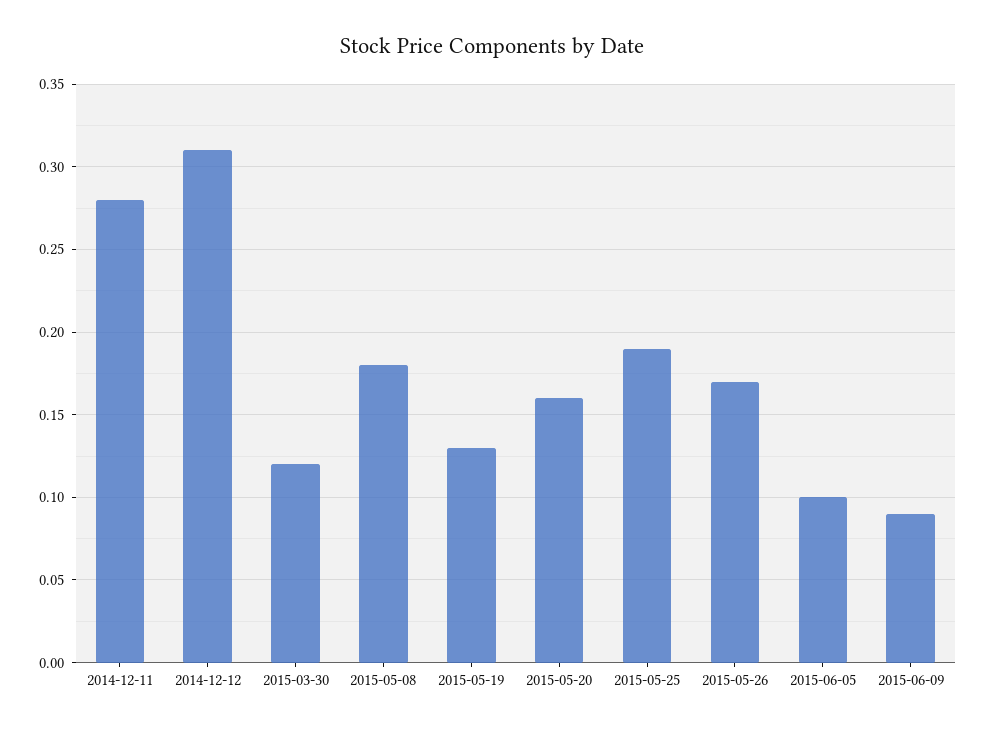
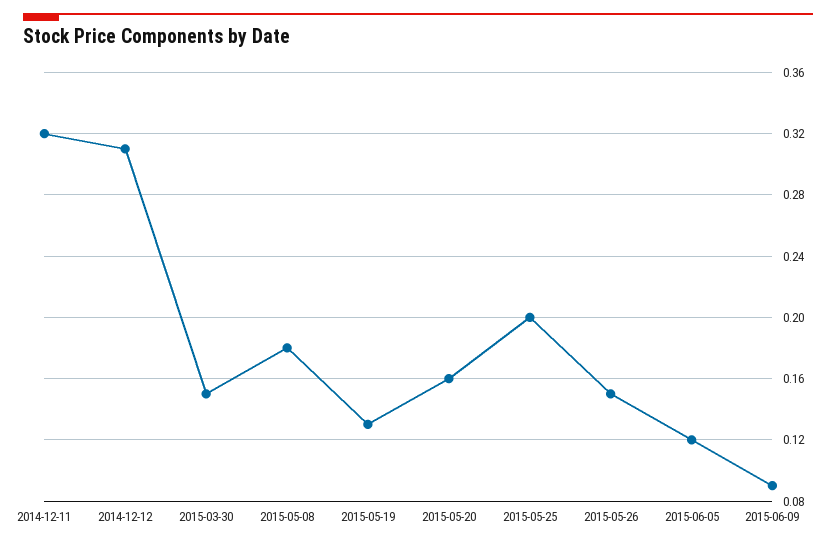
  {
-   "2014-12-11": 0.28,
+   "2014-12-11": 0.32,
    "2014-12-12": 0.31,
-   "2015-03-30": 0.12,
+   "2015-03-30": 0.15,
    "2015-05-08": 0.18,
    "2015-05-19": 0.13,
    "2015-05-20": 0.16,
-   "2015-05-25": 0.19,
+   "2015-05-25": 0.2,
-   "2015-05-26": 0.17,
+   "2015-05-26": 0.15,
-   "2015-06-05": 0.1,
+   "2015-06-05": 0.12,
    "2015-06-09": 0.09
  }

